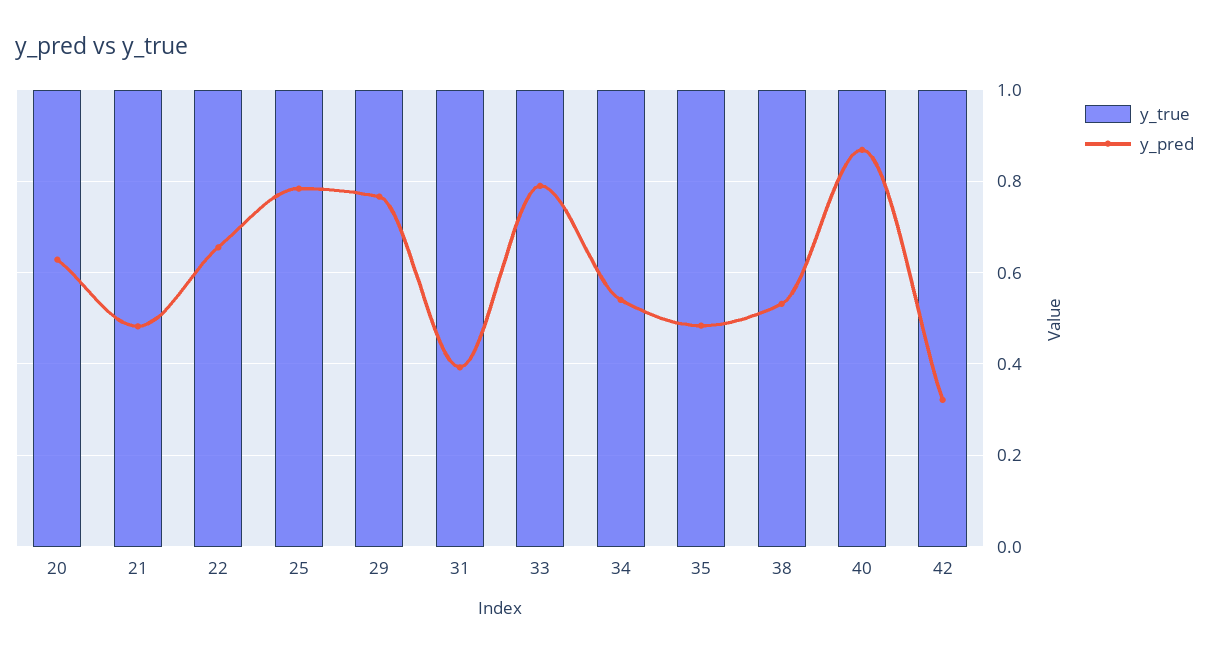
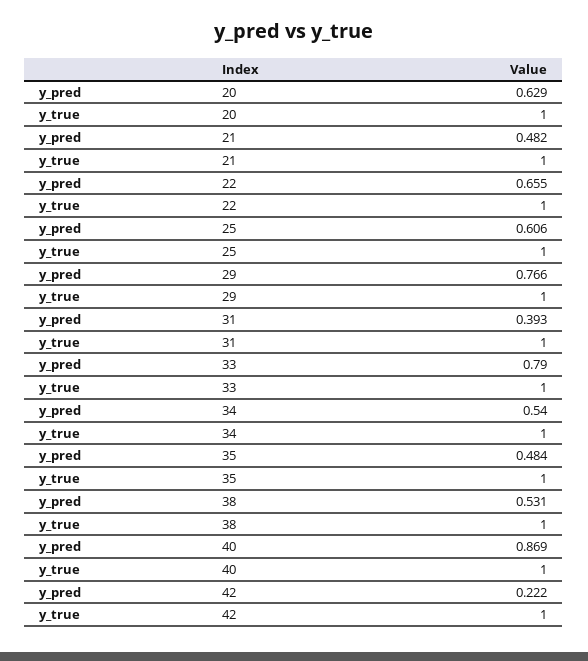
  {
    "y_true": {
      "20": 1,
      "21": 1,
      "22": 1,
      "25": 1,
      "29": 1,
      "31": 1,
      "33": 1,
      "34": 1,
      "35": 1,
      "38": 1,
      "40": 1,
      "42": 1
    },
    "y_pred": {
      "20": 0.629,
      "21": 0.482,
      "22": 0.655,
-     "25": 0.78,
+     "25": 0.606,
      "29": 0.766,
      "31": 0.393,
      "33": 0.79,
      "34": 0.54,
      "35": 0.484,
      "38": 0.531,
      "40": 0.869,
-     "42": 0.32
+     "42": 0.222
    }
  }

